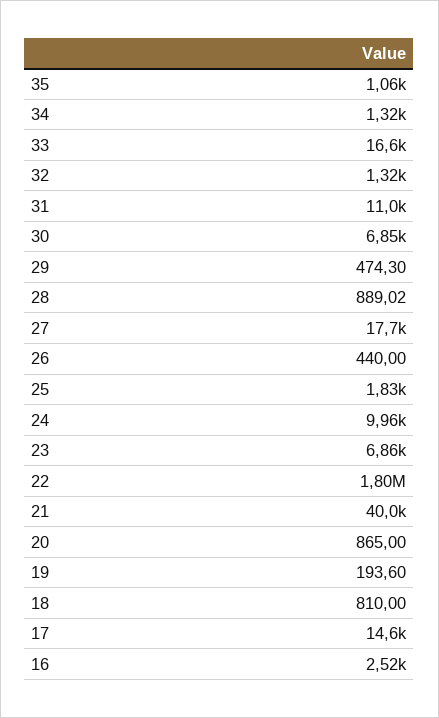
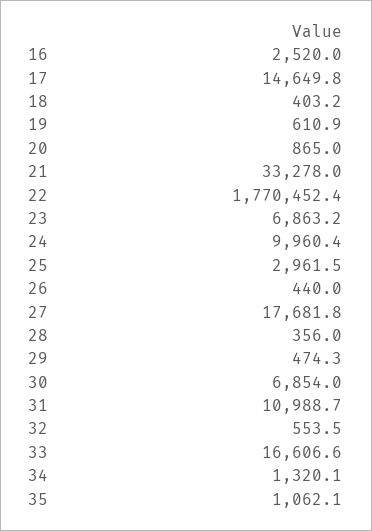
  {
    "35": 1062.1,
    "34": 1320.1,
    "33": 16606.6,
-   "32": 1320,
+   "32": 553.5,
    "31": 10988.7,
    "30": 6854,
    "29": 474.3,
-   "28": 889.02,
+   "28": 356,
    "27": 17681.8,
    "26": 440,
-   "25": 1830,
+   "25": 2961.5,
    "24": 9960.4,
    "23": 6863.2,
-   "22": 1800000,
+   "22": 1770452.4,
-   "21": 40000,
+   "21": 33278,
    "20": 865,
-   "19": 193.6,
+   "19": 610.9,
-   "18": 810,
+   "18": 403.2,
    "17": 14649.8,
    "16": 2520
  }

